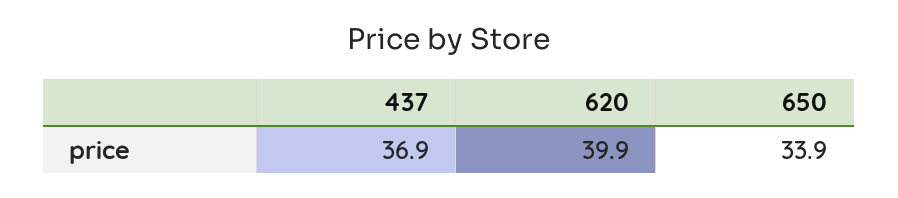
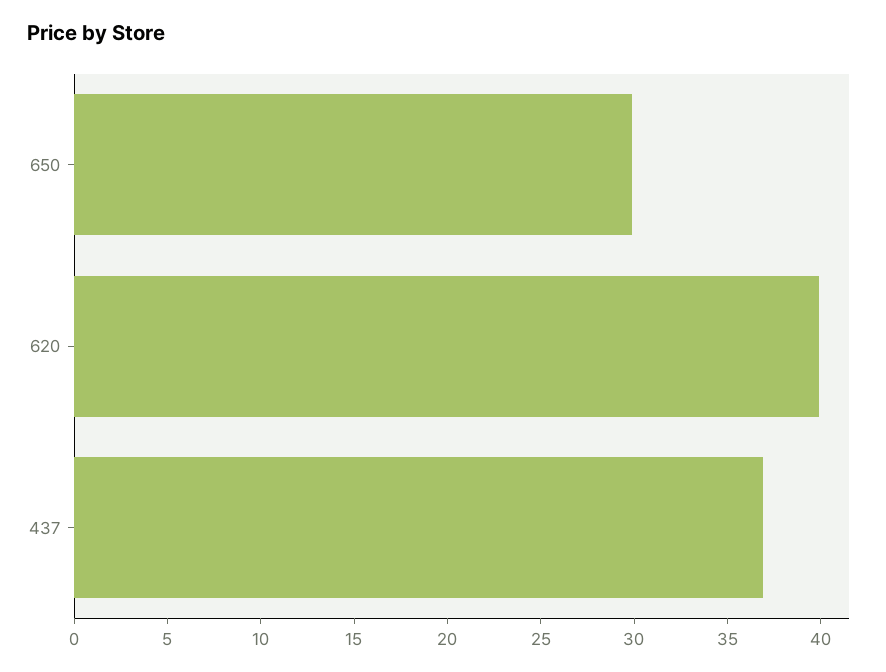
  {
    "437": 36.9,
    "620": 39.9,
-   "650": 33.9
+   "650": 30
  }

